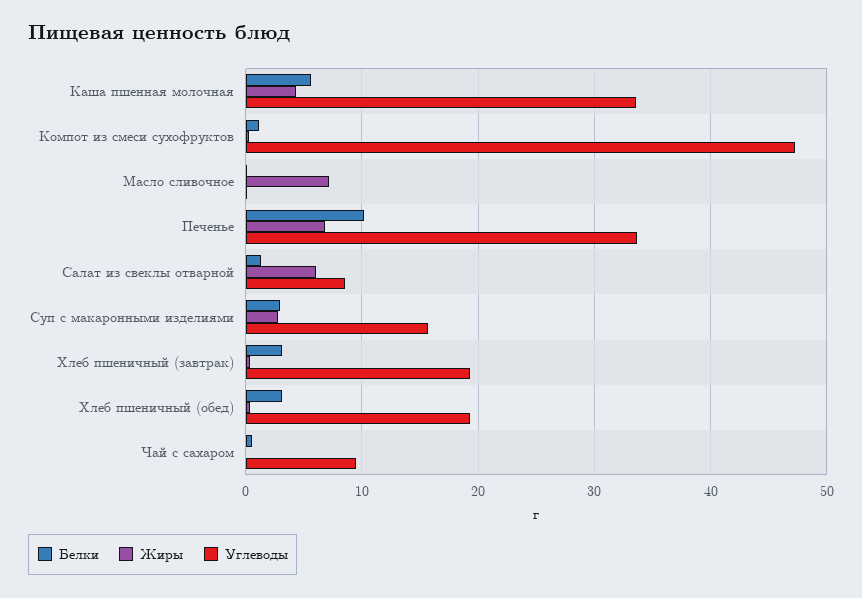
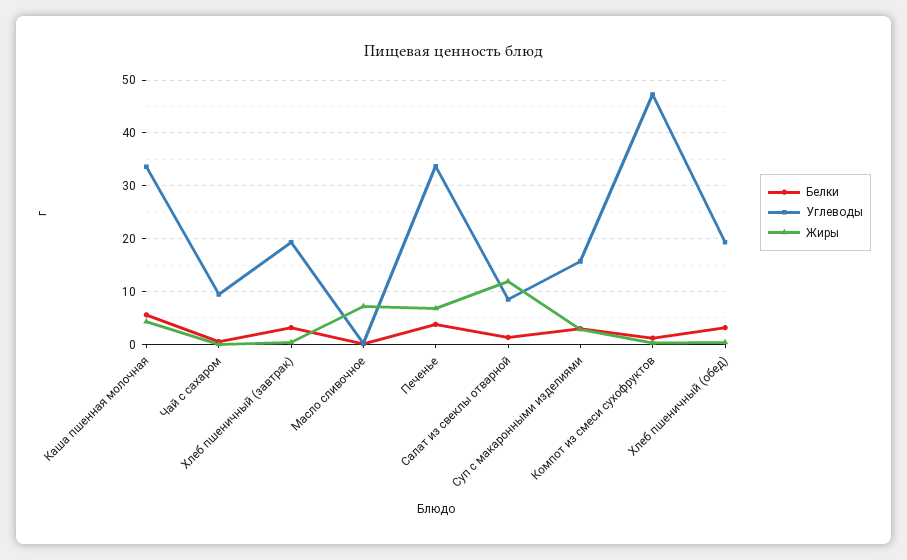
  {
    "Белки": {
      "Каша пшенная молочная": 6,
      "Компот из смеси сухофруктов": 1,
      "Масло сливочное": 0,
-     "Печенье": 10,
+     "Печенье": 4,
      "Салат из свеклы отварной": 1,
      "Суп с макаронными изделиями": 3,
      "Хлеб пшеничный (завтрак)": 3,
      "Хлеб пшеничный (обед)": 3,
      "Чай с сахаром": 1
    },
    "Жиры": {
      "Каша пшенная молочная": 4,
      "Компот из смеси сухофруктов": 0,
      "Масло сливочное": 7,
      "Печенье": 7,
-     "Салат из свеклы отварной": 6,
+     "Салат из свеклы отварной": 12,
      "Суп с макаронными изделиями": 3,
      "Хлеб пшеничный (завтрак)": 0,
      "Хлеб пшеничный (обед)": 0,
      "Чай с сахаром": 0
    },
    "Углеводы": {
      "Каша пшенная молочная": 34,
      "Компот из смеси сухофруктов": 47,
      "Масло сливочное": 0,
      "Печенье": 34,
      "Салат из свеклы отварной": 9,
      "Суп с макаронными изделиями": 16,
      "Хлеб пшеничный (завтрак)": 19,
      "Хлеб пшеничный (обед)": 19,
      "Чай с сахаром": 9
    }
  }

